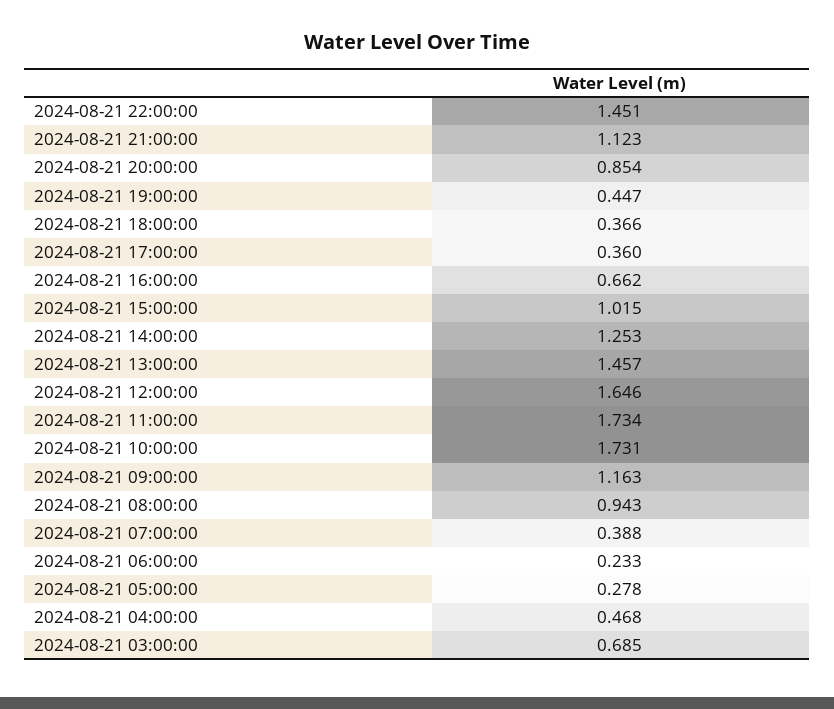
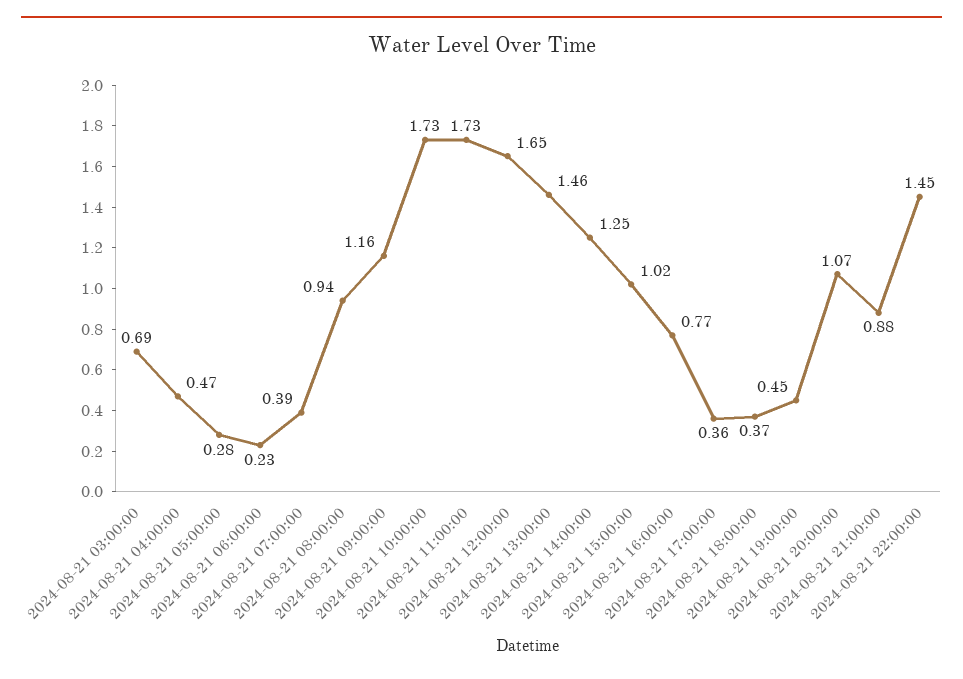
  {
    "2024-08-21 22:00:00": 1.451,
-   "2024-08-21 21:00:00": 1.123,
+   "2024-08-21 21:00:00": 0.88,
-   "2024-08-21 20:00:00": 0.854,
+   "2024-08-21 20:00:00": 1.07,
    "2024-08-21 19:00:00": 0.447,
    "2024-08-21 18:00:00": 0.366,
    "2024-08-21 17:00:00": 0.36,
-   "2024-08-21 16:00:00": 0.662,
+   "2024-08-21 16:00:00": 0.77,
    "2024-08-21 15:00:00": 1.015,
    "2024-08-21 14:00:00": 1.253,
    "2024-08-21 13:00:00": 1.457,
    "2024-08-21 12:00:00": 1.646,
    "2024-08-21 11:00:00": 1.734,
    "2024-08-21 10:00:00": 1.731,
    "2024-08-21 09:00:00": 1.163,
    "2024-08-21 08:00:00": 0.943,
    "2024-08-21 07:00:00": 0.388,
    "2024-08-21 06:00:00": 0.233,
    "2024-08-21 05:00:00": 0.278,
    "2024-08-21 04:00:00": 0.468,
    "2024-08-21 03:00:00": 0.685
  }

